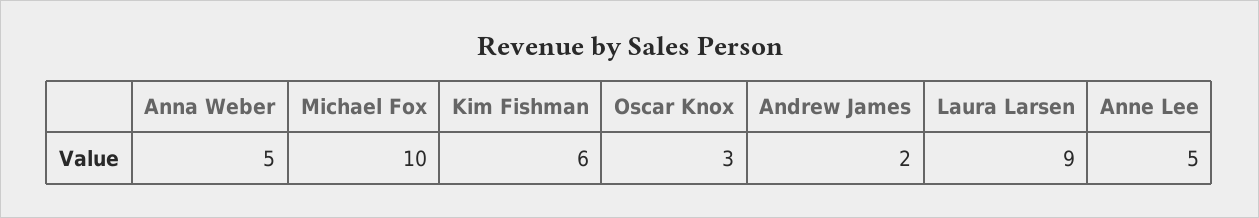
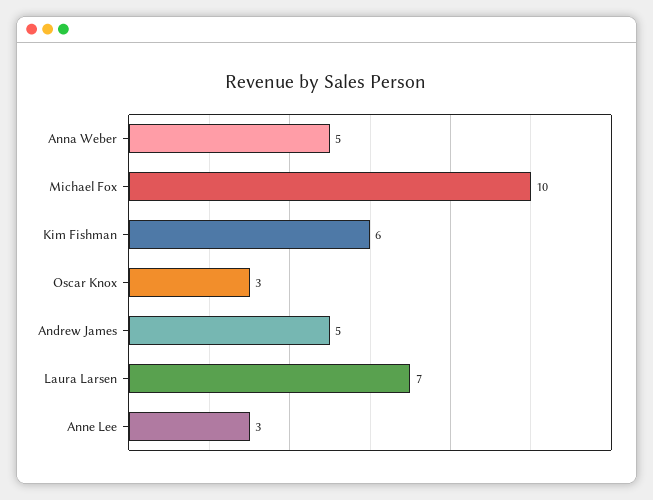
  {
    "Anna Weber": 5,
    "Michael Fox": 10,
    "Kim Fishman": 6,
    "Oscar Knox": 3,
-   "Andrew James": 2,
+   "Andrew James": 5,
-   "Laura Larsen": 9,
+   "Laura Larsen": 7,
-   "Anne Lee": 5
+   "Anne Lee": 3
  }

